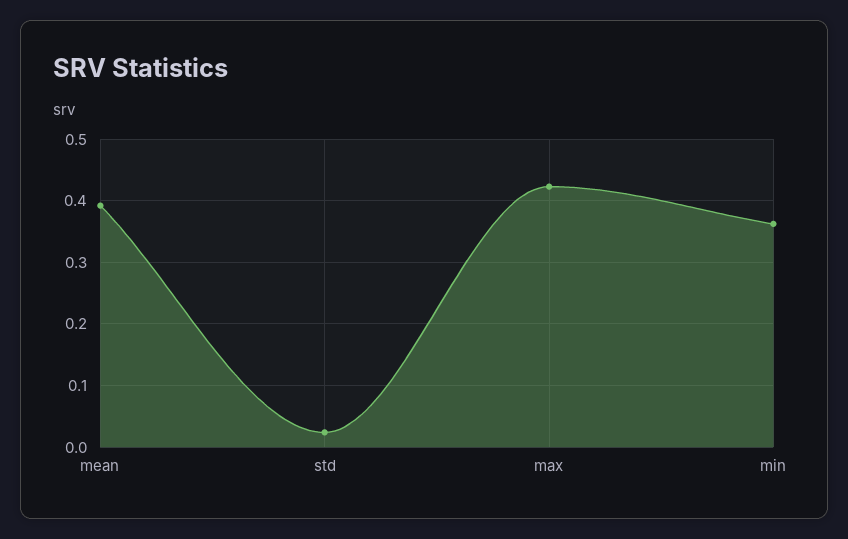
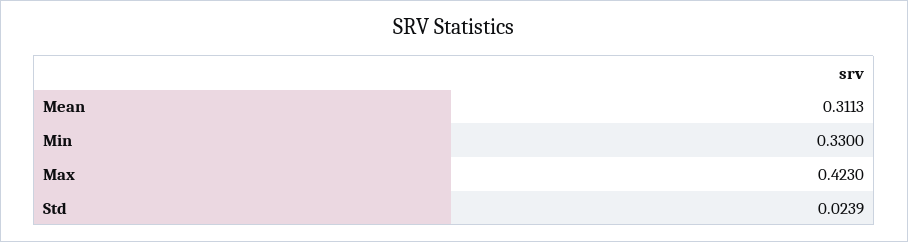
  {
-   "mean": 0.39,
+   "mean": 0.3113,
    "std": 0.0239,
    "max": 0.423,
-   "min": 0.36
+   "min": 0.33
  }

